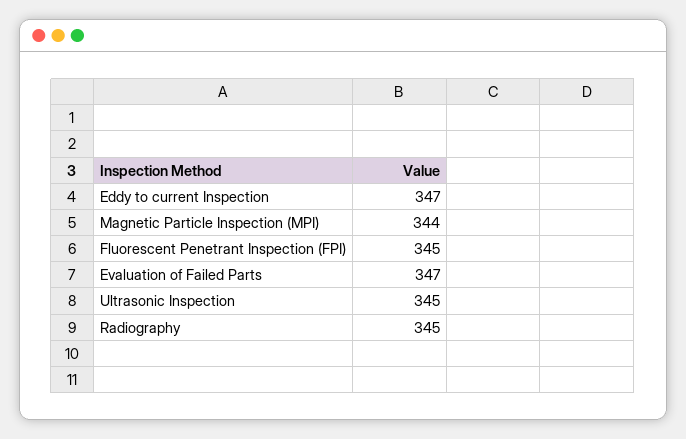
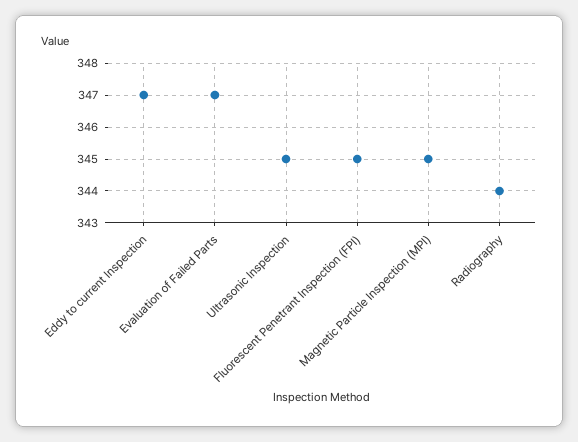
  {
    "Eddy to current Inspection": 347,
-   "Magnetic Particle Inspection (MPI)": 344,
+   "Magnetic Particle Inspection (MPI)": 345,
    "Fluorescent Penetrant Inspection (FPI)": 345,
    "Evaluation of Failed Parts": 347,
    "Ultrasonic Inspection": 345,
-   "Radiography": 345
+   "Radiography": 344
  }

